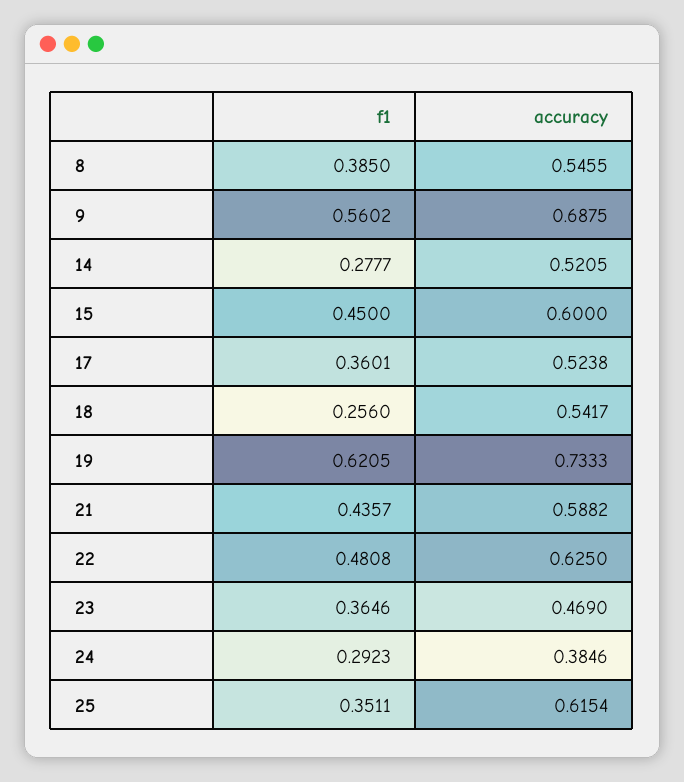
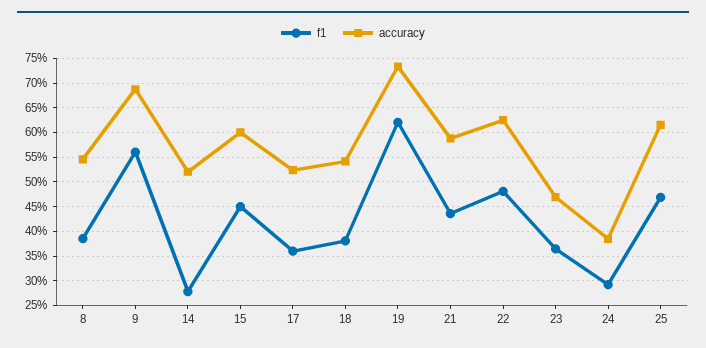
  {
    "f1": {
      "8": 0.385,
      "9": 0.5602,
      "14": 0.2777,
      "15": 0.45,
      "17": 0.3601,
-     "18": 0.256,
+     "18": 0.375,
      "19": 0.6205,
      "21": 0.4357,
      "22": 0.4808,
      "23": 0.3646,
      "24": 0.2923,
-     "25": 0.3511
+     "25": 0.475
    },
    "accuracy": {
      "8": 0.5455,
      "9": 0.6875,
      "14": 0.5205,
      "15": 0.6,
      "17": 0.5238,
      "18": 0.5417,
      "19": 0.7333,
      "21": 0.5882,
      "22": 0.625,
      "23": 0.469,
      "24": 0.3846,
      "25": 0.6154
    }
  }

